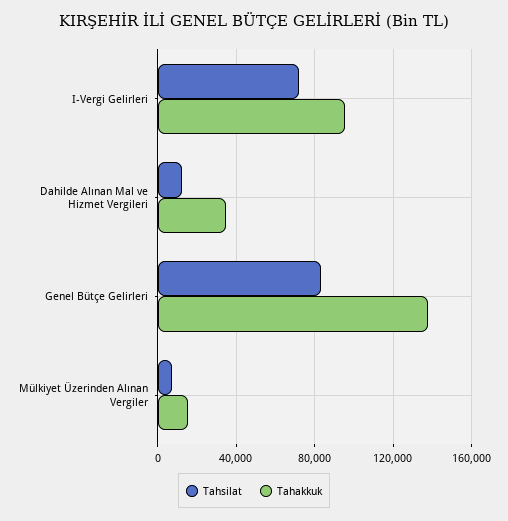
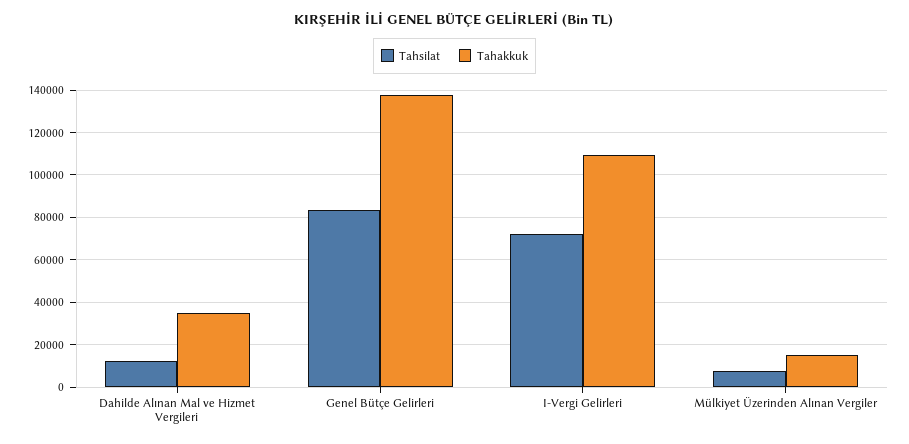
  {
    "Tahsilat": {
      "I-Vergi Gelirleri": 70000,
      "Dahilde Alınan Mal ve Hizmet Vergileri": 10000,
      "Genel Bütçe Gelirleri": 85000,
      "Mülkiyet Üzerinden Alınan Vergiler": 5000
    },
    "Tahakkuk": {
-     "I-Vergi Gelirleri": 95000,
+     "I-Vergi Gelirleri": 110000,
      "Dahilde Alınan Mal ve Hizmet Vergileri": 35000,
      "Genel Bütçe Gelirleri": 140000,
      "Mülkiyet Üzerinden Alınan Vergiler": 15000
    }
  }

